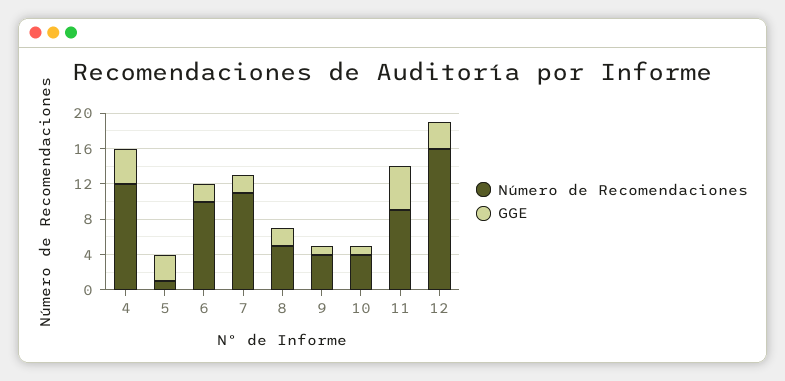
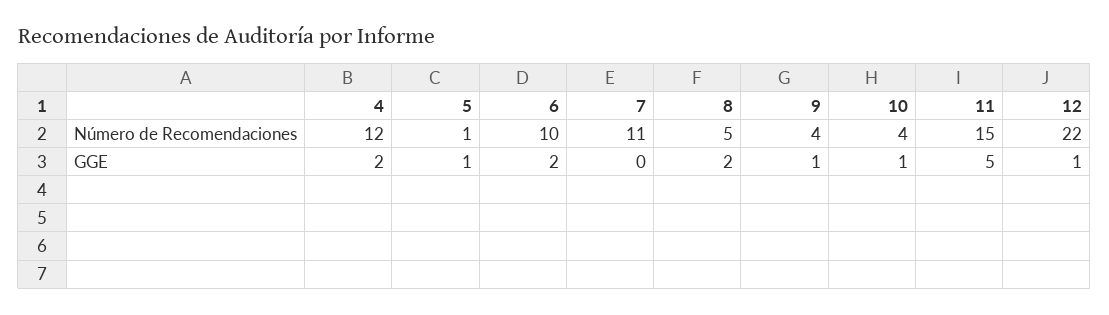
  {
    "Número de Recomendaciones": {
      "4": 12,
      "5": 1,
      "6": 10,
      "7": 11,
      "8": 5,
      "9": 4,
      "10": 4,
-     "11": 9,
+     "11": 15,
-     "12": 16
+     "12": 22
    },
    "GGE": {
-     "4": 4,
+     "4": 2,
-     "5": 3,
+     "5": 1,
      "6": 2,
-     "7": 2,
+     "7": 0,
      "8": 2,
      "9": 1,
      "10": 1,
      "11": 5,
-     "12": 3
+     "12": 1
    }
  }

